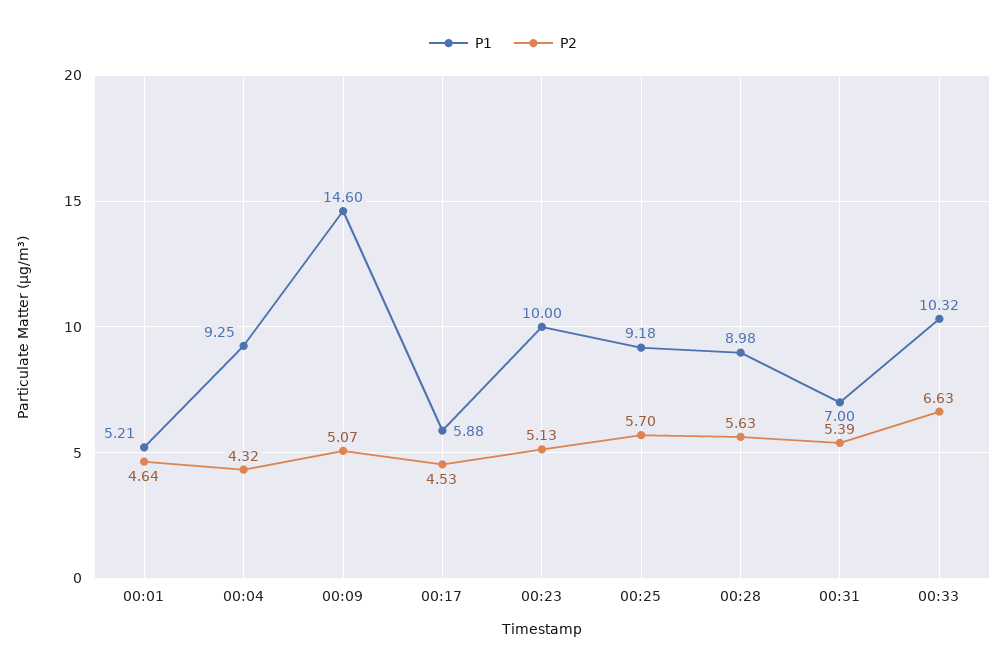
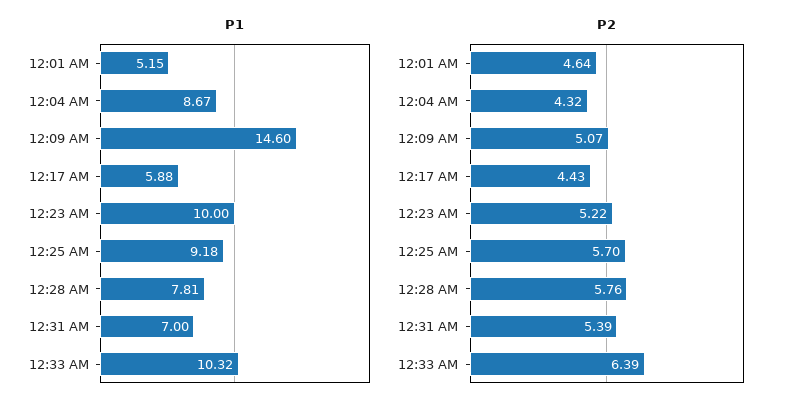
  {
    "P1": {
-     "00:01": 5.21,
+     "00:01": 5.15,
-     "00:04": 9.25,
+     "00:04": 8.67,
      "00:09": 14.6,
      "00:17": 5.88,
      "00:23": 10,
      "00:25": 9.18,
-     "00:28": 8.98,
+     "00:28": 7.81,
      "00:31": 7,
      "00:33": 10.32
    },
    "P2": {
      "00:01": 4.64,
      "00:04": 4.32,
      "00:09": 5.07,
-     "00:17": 4.53,
+     "00:17": 4.43,
-     "00:23": 5.13,
+     "00:23": 5.22,
      "00:25": 5.7,
-     "00:28": 5.63,
+     "00:28": 5.76,
      "00:31": 5.39,
-     "00:33": 6.63
+     "00:33": 6.39
    }
  }

